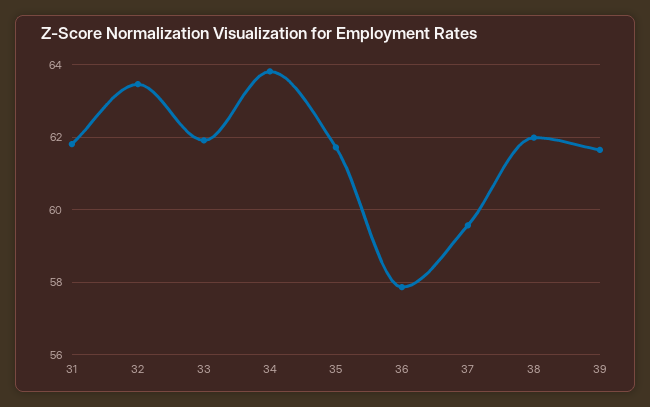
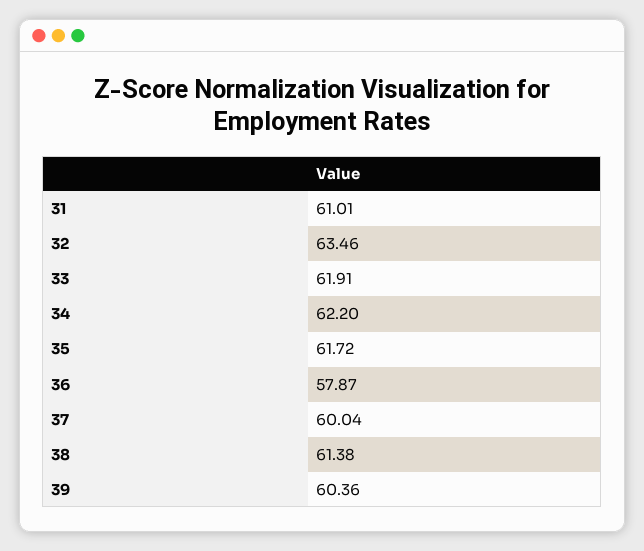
  {
-   "31": 61.8,
+   "31": 61.01,
    "32": 63.46,
    "33": 61.91,
-   "34": 63.8,
+   "34": 62.2,
    "35": 61.72,
    "36": 57.87,
-   "37": 59.6,
+   "37": 60.04,
-   "38": 62,
+   "38": 61.38,
-   "39": 61.6
+   "39": 60.36
  }

